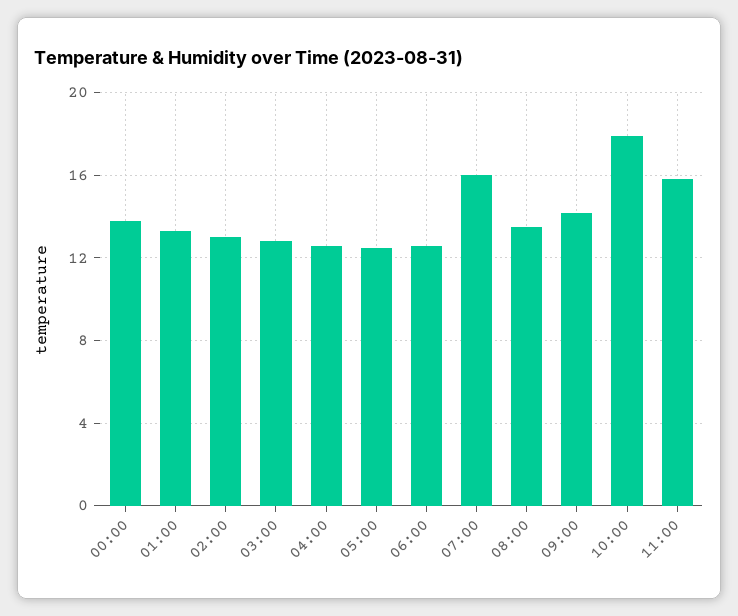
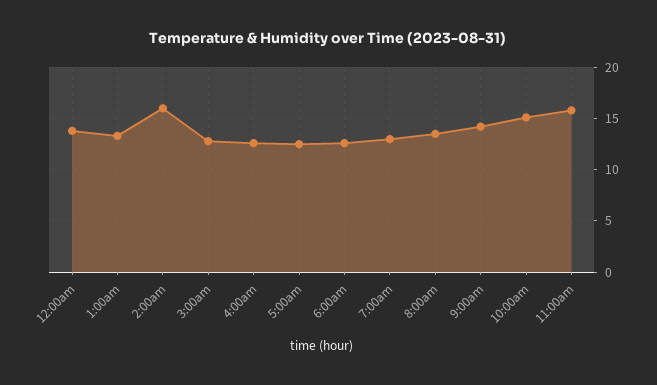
  {
    "00:00": 14,
    "01:00": 13.5,
-   "02:00": 13,
+   "02:00": 16,
    "03:00": 13,
    "04:00": 12.5,
    "05:00": 12.5,
    "06:00": 12.5,
-   "07:00": 16,
+   "07:00": 13,
    "08:00": 13.5,
    "09:00": 14,
-   "10:00": 18,
+   "10:00": 15,
    "11:00": 16
  }

